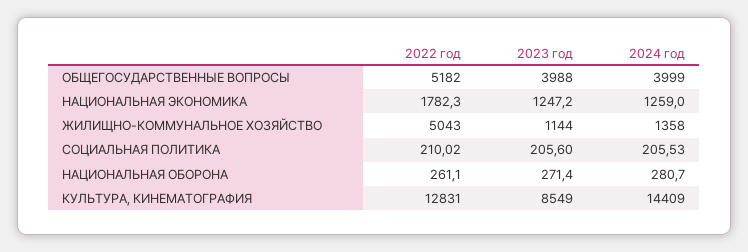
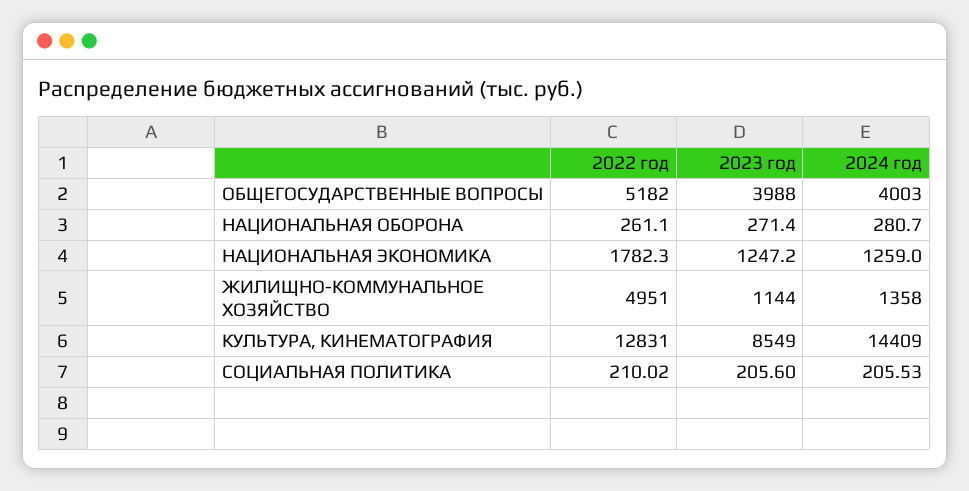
  {
    "2022 год": {
      "ОБЩЕГОСУДАРСТВЕННЫЕ ВОПРОСЫ": 5182,
      "НАЦИОНАЛЬНАЯ ЭКОНОМИКА": 1782.3,
-     "ЖИЛИЩНО-КОММУНАЛЬНОЕ ХОЗЯЙСТВО": 5043,
+     "ЖИЛИЩНО-КОММУНАЛЬНОЕ ХОЗЯЙСТВО": 4951,
      "СОЦИАЛЬНАЯ ПОЛИТИКА": 210.02,
      "НАЦИОНАЛЬНАЯ ОБОРОНА": 261.1,
      "КУЛЬТУРА, КИНЕМАТОГРАФИЯ": 12831
    },
    "2023 год": {
      "ОБЩЕГОСУДАРСТВЕННЫЕ ВОПРОСЫ": 3988,
      "НАЦИОНАЛЬНАЯ ЭКОНОМИКА": 1247.2,
      "ЖИЛИЩНО-КОММУНАЛЬНОЕ ХОЗЯЙСТВО": 1144,
      "СОЦИАЛЬНАЯ ПОЛИТИКА": 205.6,
      "НАЦИОНАЛЬНАЯ ОБОРОНА": 271.4,
      "КУЛЬТУРА, КИНЕМАТОГРАФИЯ": 8549
    },
    "2024 год": {
-     "ОБЩЕГОСУДАРСТВЕННЫЕ ВОПРОСЫ": 3999,
+     "ОБЩЕГОСУДАРСТВЕННЫЕ ВОПРОСЫ": 4003,
      "НАЦИОНАЛЬНАЯ ЭКОНОМИКА": 1259,
      "ЖИЛИЩНО-КОММУНАЛЬНОЕ ХОЗЯЙСТВО": 1358,
      "СОЦИАЛЬНАЯ ПОЛИТИКА": 205.53,
      "НАЦИОНАЛЬНАЯ ОБОРОНА": 280.7,
      "КУЛЬТУРА, КИНЕМАТОГРАФИЯ": 14409
    }
  }

